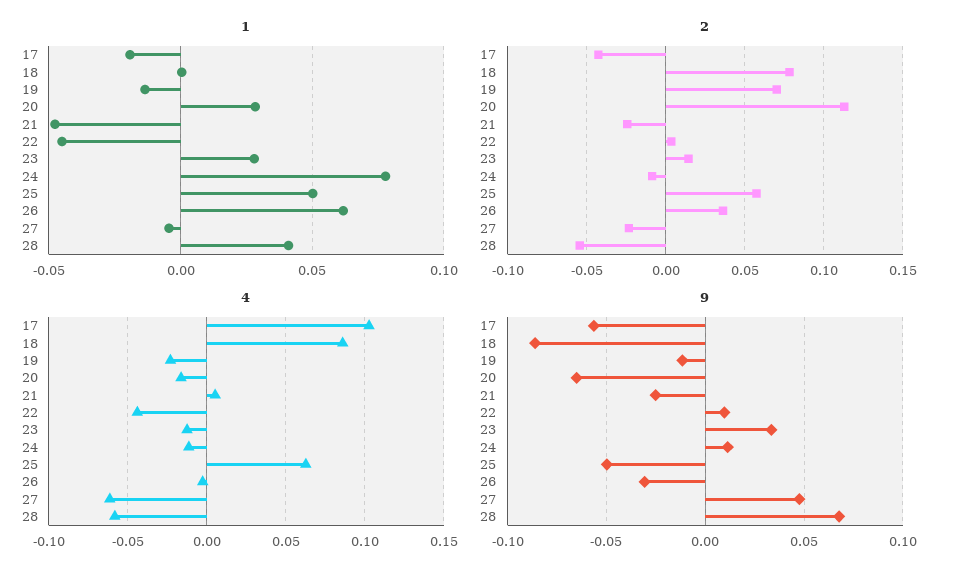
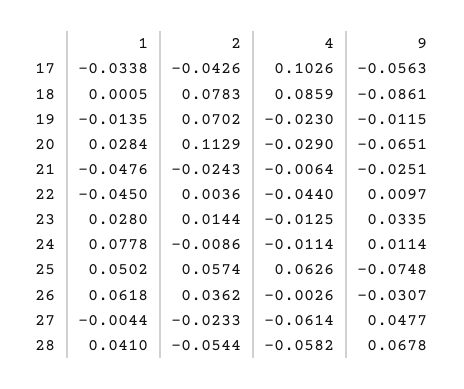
  {
    "1": {
-     "17": -0.02,
+     "17": -0.0338,
      "18": 0.0005,
      "19": -0.0135,
      "20": 0.0284,
      "21": -0.0476,
      "22": -0.045,
      "23": 0.028,
      "24": 0.0778,
      "25": 0.0502,
      "26": 0.0618,
      "27": -0.0044,
      "28": 0.041
    },
    "2": {
      "17": -0.0426,
      "18": 0.0783,
      "19": 0.0702,
      "20": 0.1129,
      "21": -0.0243,
      "22": 0.0036,
      "23": 0.0144,
      "24": -0.0086,
      "25": 0.0574,
      "26": 0.0362,
      "27": -0.0233,
      "28": -0.0544
    },
    "4": {
      "17": 0.1026,
      "18": 0.0859,
      "19": -0.023,
-     "20": -0.015,
+     "20": -0.029,
-     "21": 0.005,
+     "21": -0.0064,
      "22": -0.044,
      "23": -0.0125,
      "24": -0.0114,
      "25": 0.0626,
      "26": -0.0026,
      "27": -0.0614,
      "28": -0.0582
    },
    "9": {
      "17": -0.0563,
      "18": -0.0861,
      "19": -0.0115,
      "20": -0.0651,
      "21": -0.0251,
      "22": 0.0097,
      "23": 0.0335,
      "24": 0.0114,
-     "25": -0.05,
+     "25": -0.0748,
      "26": -0.0307,
      "27": 0.0477,
      "28": 0.0678
    }
  }

